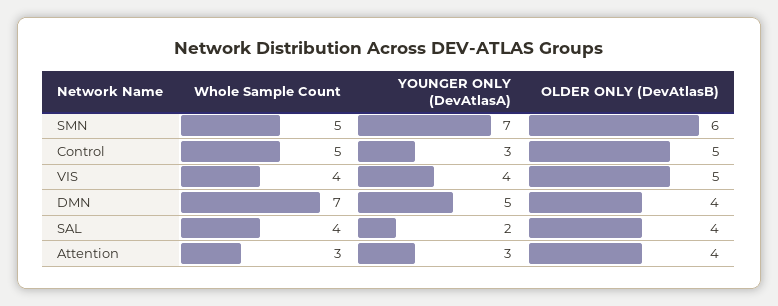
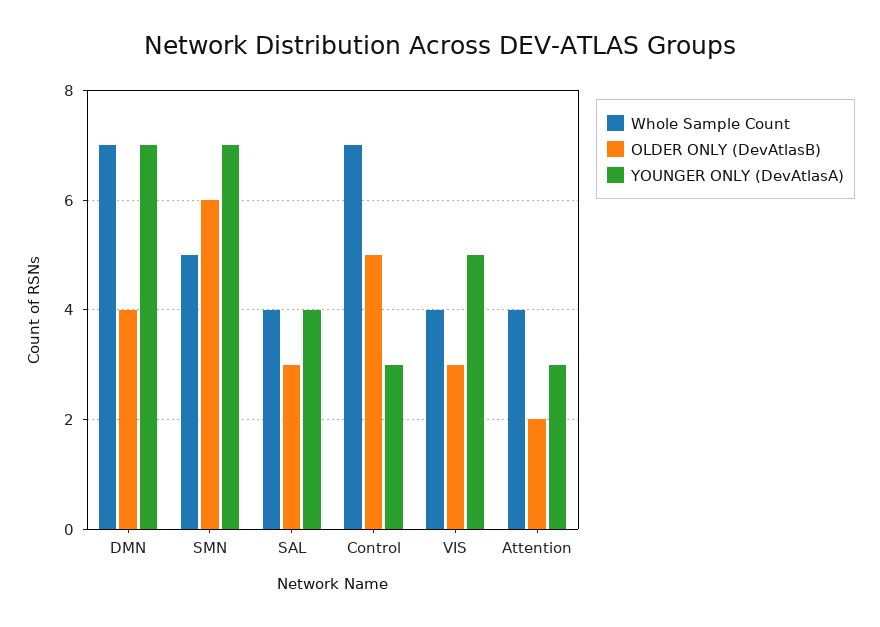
  {
    "Whole Sample Count": {
      "SMN": 5,
-     "Control": 5,
+     "Control": 7,
      "VIS": 4,
      "DMN": 7,
      "SAL": 4,
-     "Attention": 3
+     "Attention": 4
    },
    "YOUNGER ONLY (DevAtlasA)": {
      "SMN": 7,
      "Control": 3,
-     "VIS": 4,
+     "VIS": 5,
-     "DMN": 5,
+     "DMN": 7,
-     "SAL": 2,
+     "SAL": 4,
      "Attention": 3
    },
    "OLDER ONLY (DevAtlasB)": {
      "SMN": 6,
      "Control": 5,
-     "VIS": 5,
+     "VIS": 3,
      "DMN": 4,
-     "SAL": 4,
+     "SAL": 3,
-     "Attention": 4
+     "Attention": 2
    }
  }

